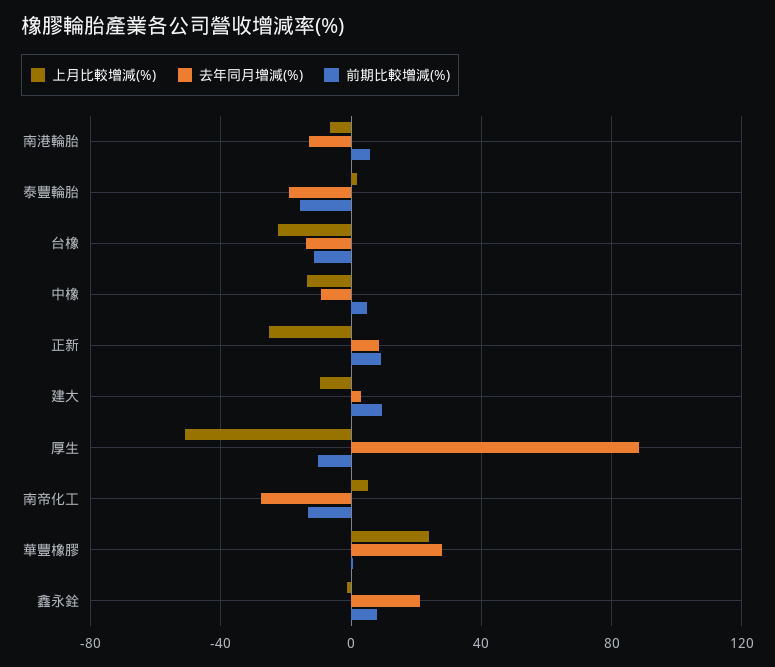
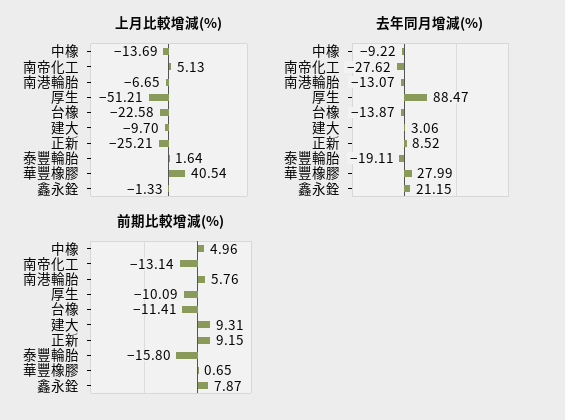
  {
    "上月比較增減(%)": {
      "南港輪胎": -6.65,
      "泰豐輪胎": 1.64,
      "台橡": -22.58,
      "中橡": -13.69,
      "正新": -25.21,
      "建大": -9.7,
      "厚生": -51.21,
      "南帝化工": 5.13,
-     "華豐橡膠": 25,
+     "華豐橡膠": 40.54,
      "鑫永銓": -1.33
    },
    "去年同月增減(%)": {
      "南港輪胎": -13.07,
      "泰豐輪胎": -19.11,
      "台橡": -13.87,
      "中橡": -9.22,
      "正新": 8.52,
      "建大": 3.06,
      "厚生": 88.47,
      "南帝化工": -27.62,
      "華豐橡膠": 27.99,
      "鑫永銓": 21.15
    },
    "前期比較增減(%)": {
      "南港輪胎": 5.76,
      "泰豐輪胎": -15.8,
      "台橡": -11.41,
      "中橡": 4.96,
      "正新": 9.15,
      "建大": 9.31,
      "厚生": -10.09,
      "南帝化工": -13.14,
      "華豐橡膠": 0.65,
      "鑫永銓": 7.87
    }
  }

